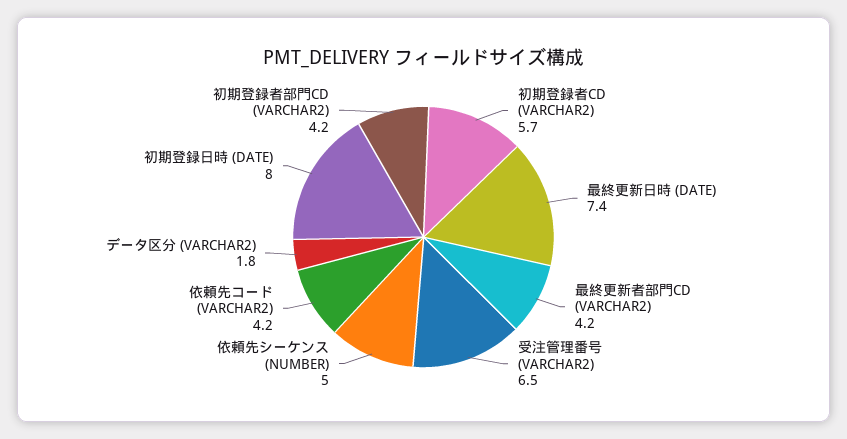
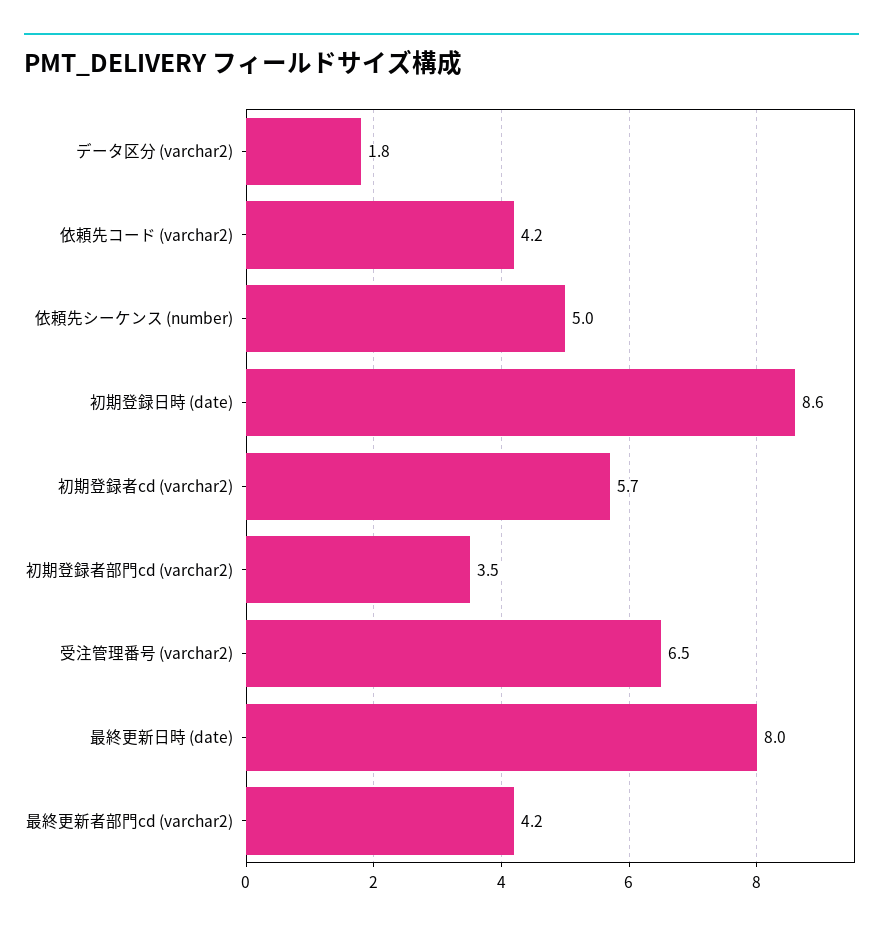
  {
    "初期登録者CD (VARCHAR2)": 5.7,
-   "最終更新日時 (DATE)": 7.4,
+   "最終更新日時 (DATE)": 8,
    "最終更新者部門CD (VARCHAR2)": 4.2,
    "受注管理番号 (VARCHAR2)": 6.5,
    "依頼先シーケンス (NUMBER)": 5,
    "依頼先コード (VARCHAR2)": 4.2,
    "データ区分 (VARCHAR2)": 1.8,
-   "初期登録日時 (DATE)": 8,
+   "初期登録日時 (DATE)": 8.6,
-   "初期登録者部門CD (VARCHAR2)": 4.2
+   "初期登録者部門CD (VARCHAR2)": 3.5
  }

